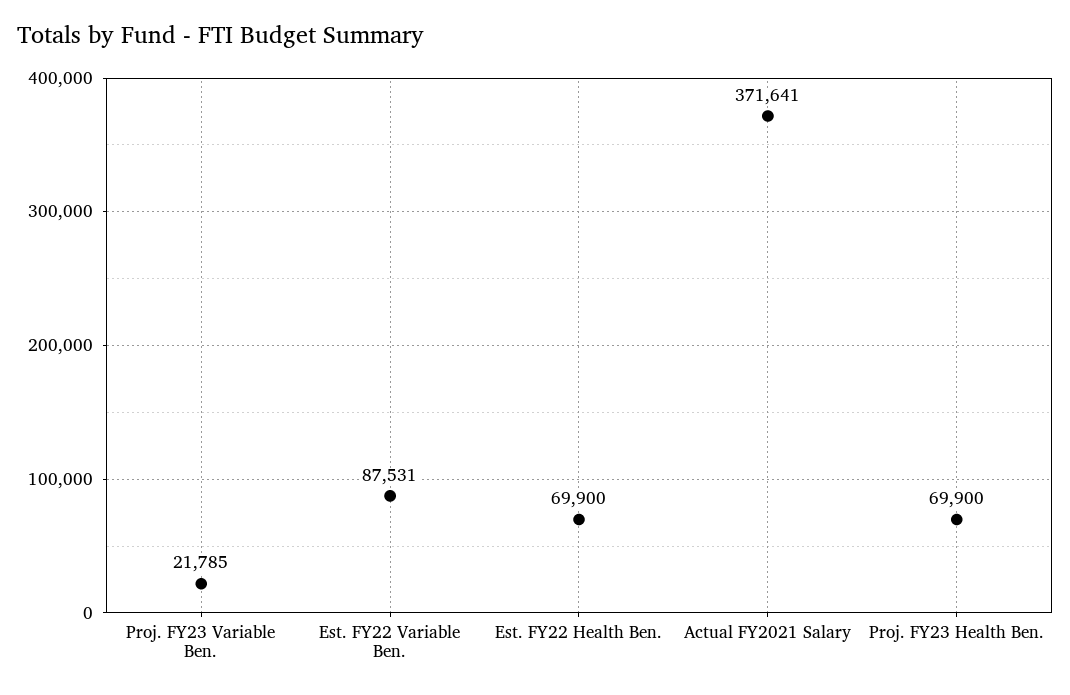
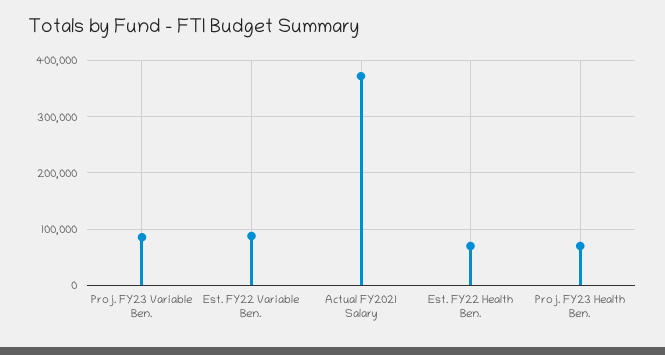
  {
-   "Proj. FY23 Variable Ben.": 21785,
+   "Proj. FY23 Variable Ben.": 80000,
    "Est. FY22 Variable Ben.": 87531,
    "Est. FY22 Health Ben.": 69900,
    "Actual FY2021 Salary": 371641,
    "Proj. FY23 Health Ben.": 69900
  }

